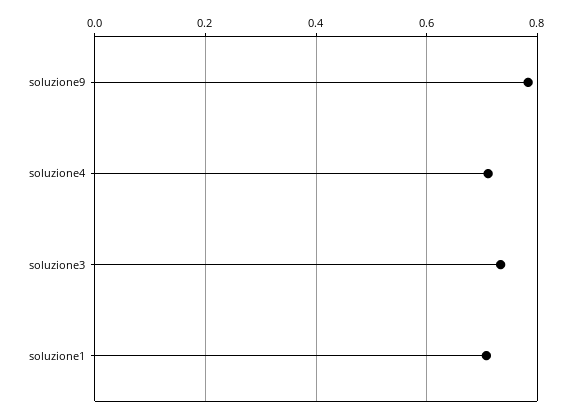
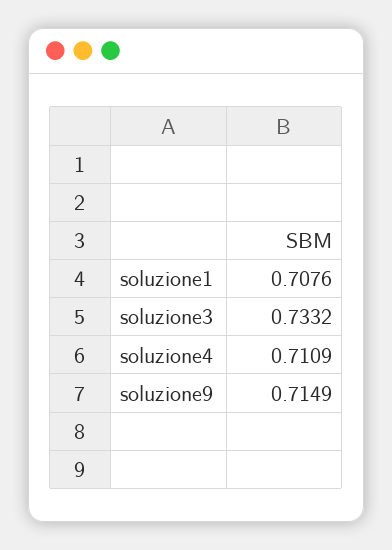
  {
-   "soluzione9": 0.78,
+   "soluzione9": 0.7149,
    "soluzione4": 0.7109,
    "soluzione3": 0.7332,
    "soluzione1": 0.7076
  }

